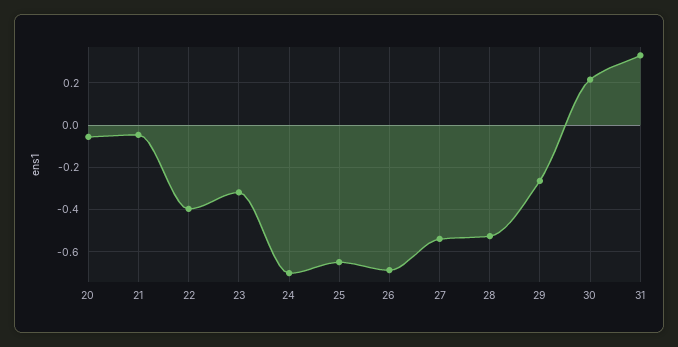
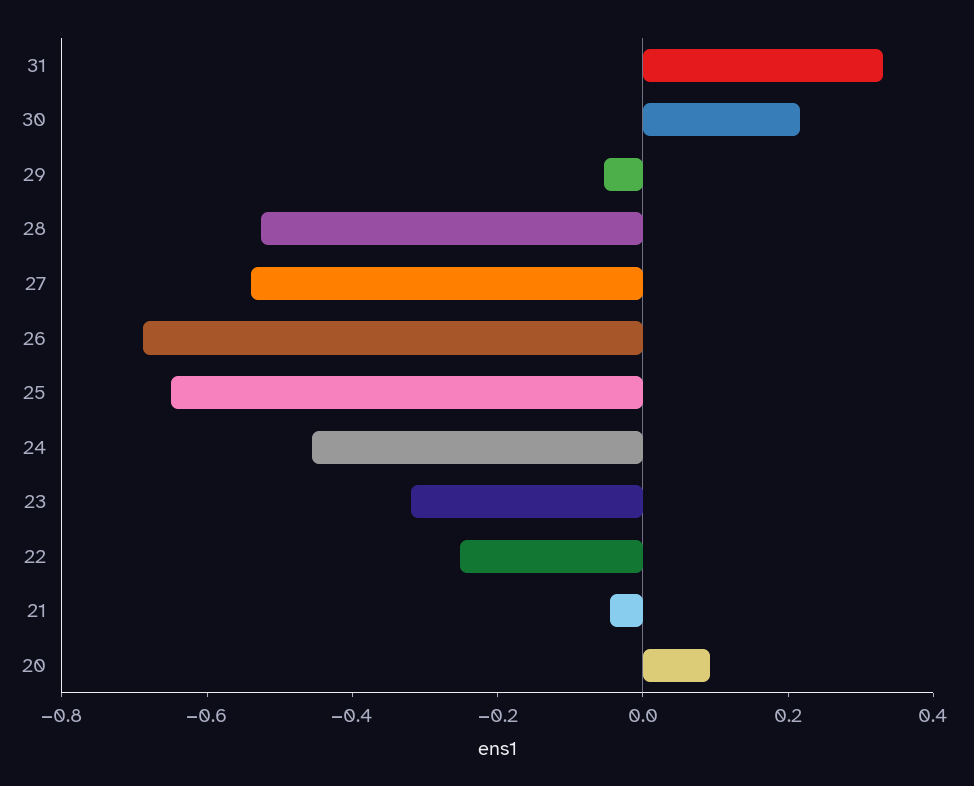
  {
-   "20": -0.05,
+   "20": 0.1,
    "21": -0.05,
-   "22": -0.4,
+   "22": -0.25,
    "23": -0.3,
-   "24": -0.7,
+   "24": -0.45,
    "25": -0.65,
    "26": -0.7,
    "27": -0.55,
    "28": -0.55,
-   "29": -0.25,
+   "29": -0.05,
    "30": 0.2,
    "31": 0.35
  }

